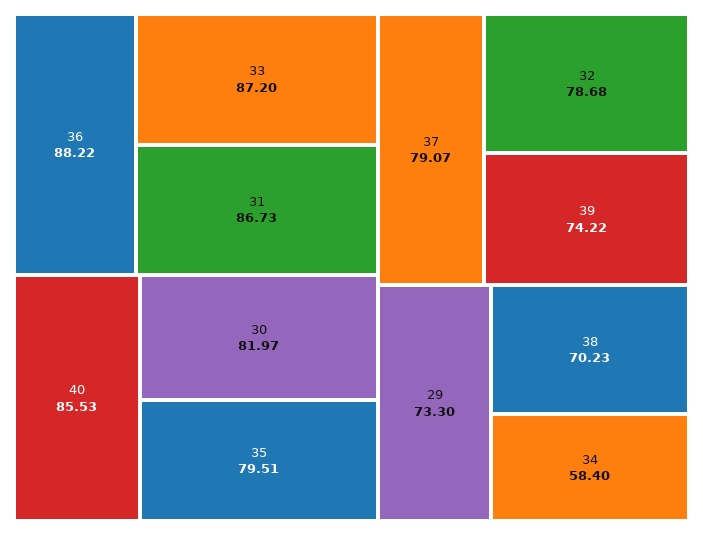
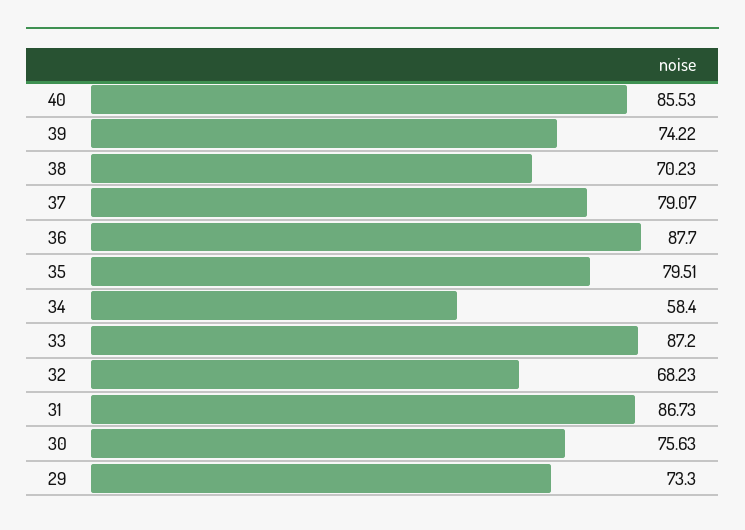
  {
-   "36": 88.22,
+   "36": 87.7,
    "33": 87.2,
    "31": 86.73,
    "40": 85.53,
-   "30": 81.97,
+   "30": 75.63,
    "35": 79.51,
    "37": 79.07,
-   "32": 78.68,
+   "32": 68.23,
    "39": 74.22,
    "29": 73.3,
    "38": 70.23,
    "34": 58.4
  }

